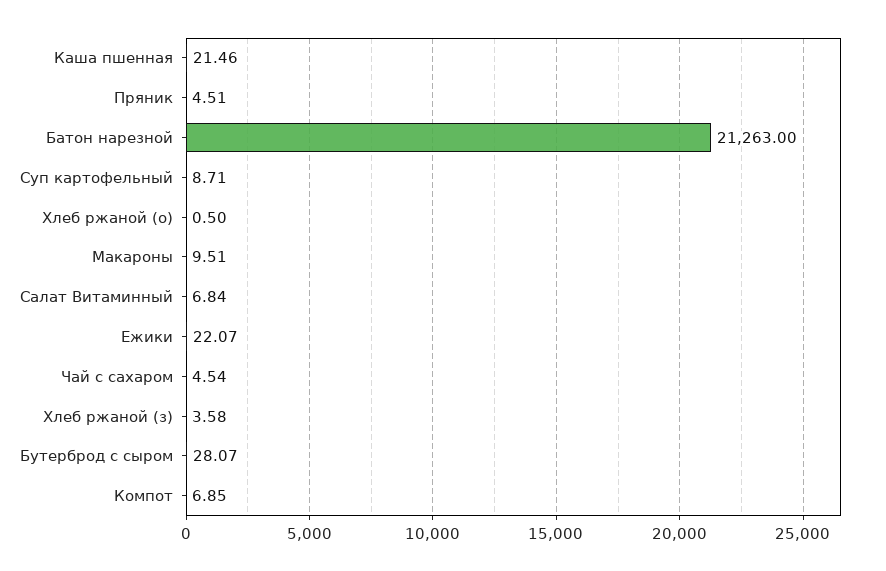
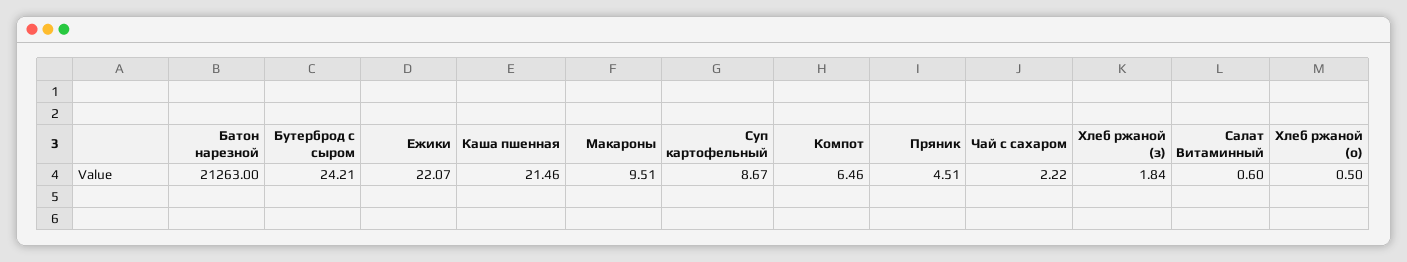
  {
    "Каша пшенная": 21.46,
    "Пряник": 4.51,
    "Батон нарезной": 21263,
-   "Суп картофельный": 8.71,
+   "Суп картофельный": 8.67,
    "Хлеб ржаной (о)": 0.5,
    "Макароны": 9.51,
-   "Салат Витаминный": 6.84,
+   "Салат Витаминный": 0.6,
    "Ежики": 22.07,
-   "Чай с сахаром": 4.54,
+   "Чай с сахаром": 2.22,
-   "Хлеб ржаной (з)": 3.58,
+   "Хлеб ржаной (з)": 1.84,
-   "Бутерброд с сыром": 28.07,
+   "Бутерброд с сыром": 24.21,
-   "Компот": 6.85
+   "Компот": 6.46
  }

